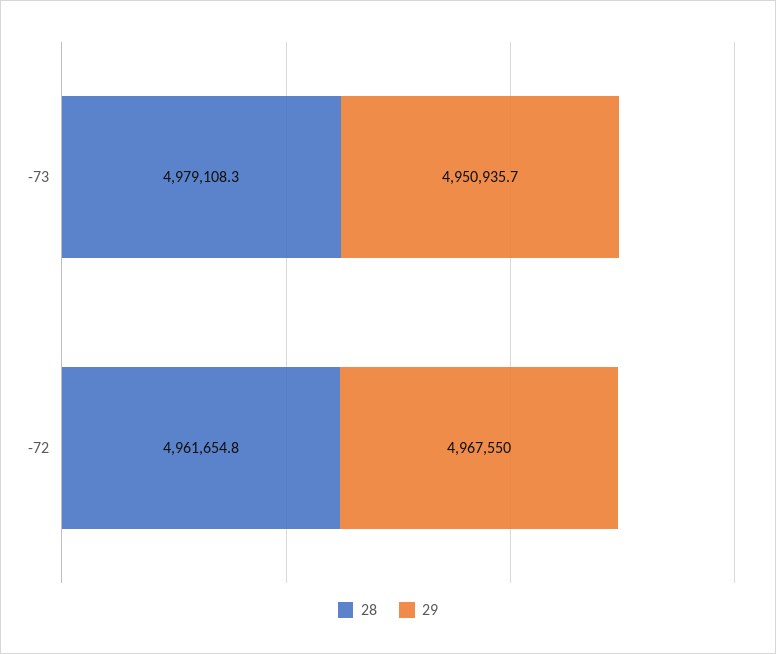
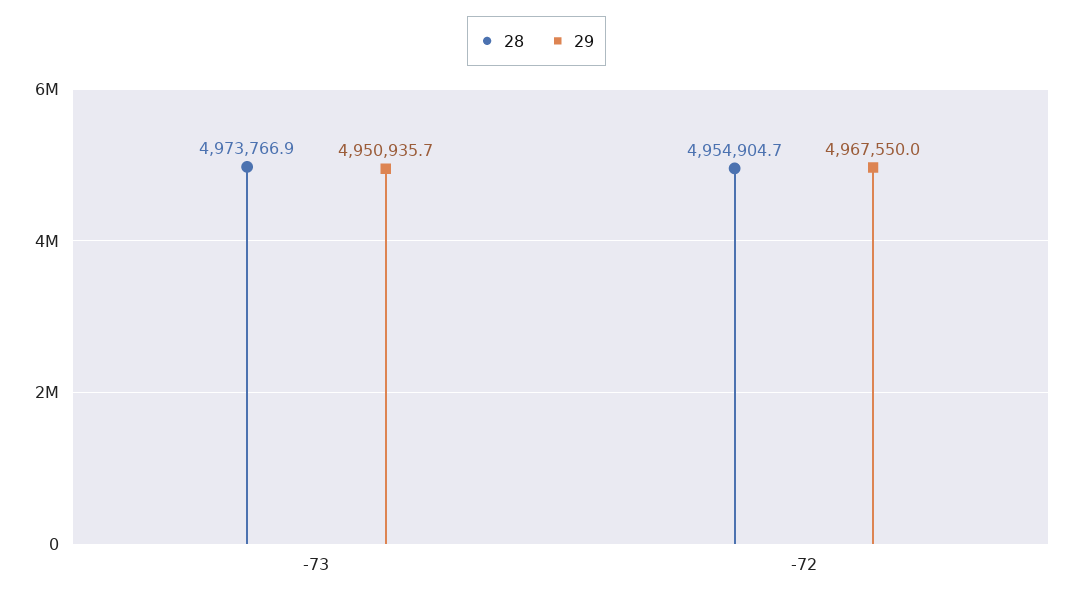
  {
    "28": {
-     "-73": 4979108.3,
+     "-73": 4973766.9,
-     "-72": 4961654.8
+     "-72": 4954904.7
    },
    "29": {
      "-73": 4950935.7,
      "-72": 4967550
    }
  }

